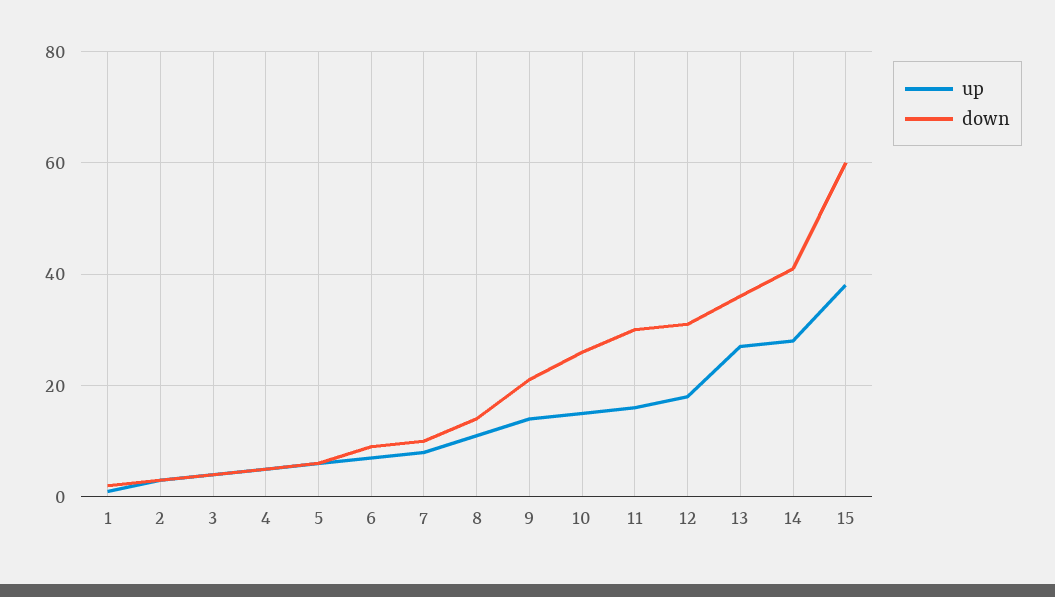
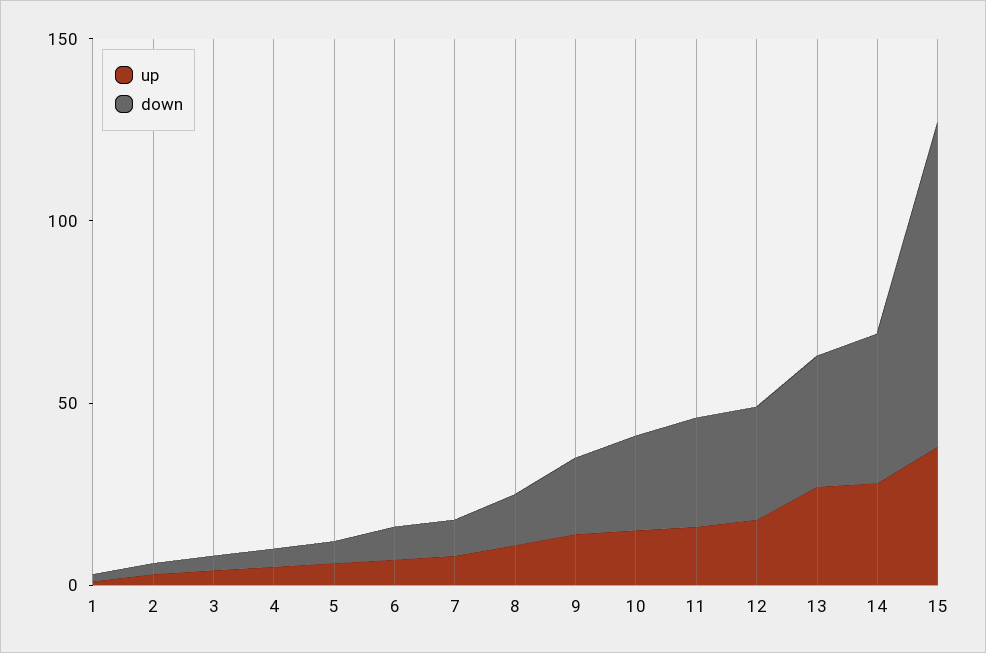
  {
    "up": {
      "1": 0,
      "2": 5,
      "3": 5,
      "4": 5,
      "5": 5,
      "6": 5,
      "7": 10,
      "8": 10,
      "9": 15,
      "10": 15,
      "11": 15,
      "12": 20,
      "13": 25,
      "14": 30,
      "15": 40
    },
    "down": {
      "1": 0,
      "2": 5,
      "3": 5,
      "4": 5,
      "5": 5,
      "6": 10,
      "7": 10,
      "8": 15,
      "9": 20,
      "10": 25,
      "11": 30,
      "12": 30,
      "13": 35,
      "14": 40,
-     "15": 60
+     "15": 90
    }
  }

